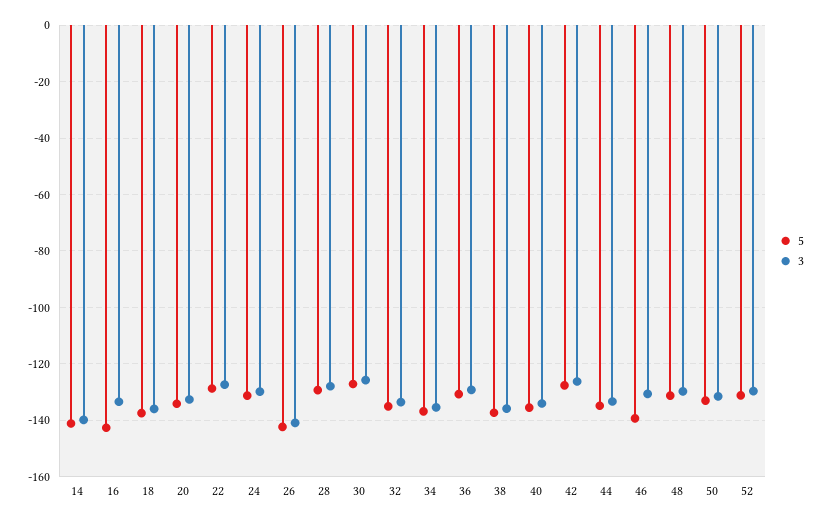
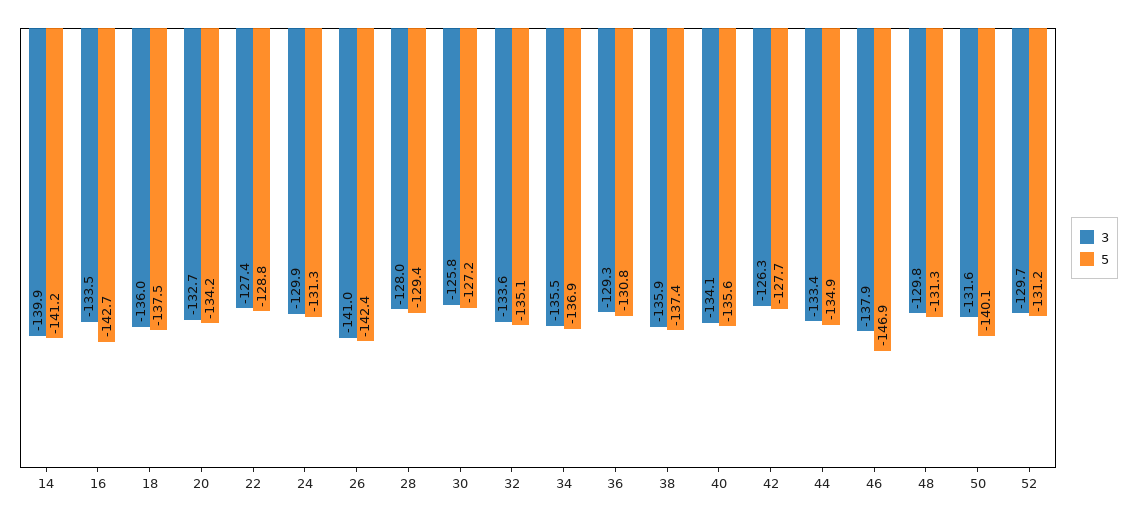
  {
    "5": {
      "14": -141.2,
      "16": -142.7,
      "18": -137.5,
      "20": -134.2,
      "22": -128.8,
      "24": -131.3,
      "26": -142.4,
      "28": -129.4,
      "30": -127.2,
      "32": -135.1,
      "34": -136.9,
      "36": -130.8,
      "38": -137.4,
      "40": -135.6,
      "42": -127.7,
      "44": -134.9,
-     "46": -140,
+     "46": -146.9,
      "48": -131.3,
-     "50": -132.5,
+     "50": -140.1,
      "52": -131.2
    },
    "3": {
      "14": -139.9,
      "16": -133.5,
      "18": -136,
      "20": -132.7,
      "22": -127.4,
      "24": -129.9,
      "26": -141,
      "28": -128,
      "30": -125.8,
      "32": -133.6,
      "34": -135.5,
      "36": -129.3,
      "38": -135.9,
      "40": -134.1,
      "42": -126.3,
      "44": -133.4,
-     "46": -130,
+     "46": -137.9,
      "48": -129.8,
      "50": -131.6,
      "52": -129.7
    }
  }

